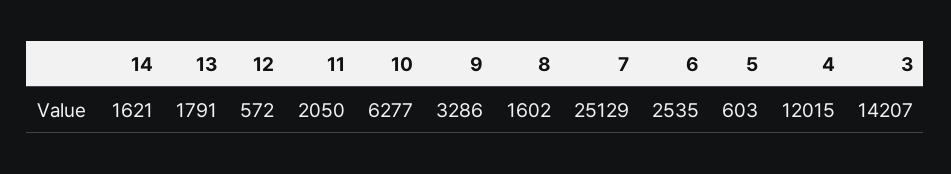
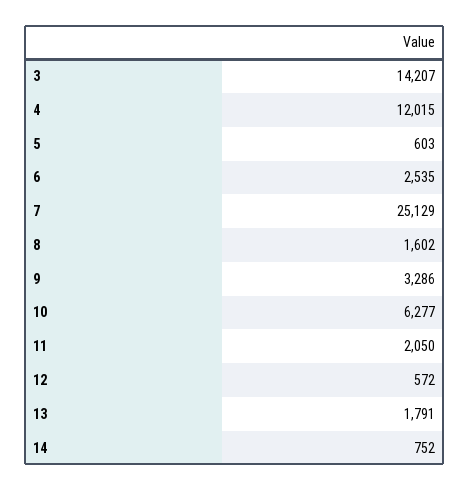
  {
-   "14": 1621,
+   "14": 752,
    "13": 1791,
    "12": 572,
    "11": 2050,
    "10": 6277,
    "9": 3286,
    "8": 1602,
    "7": 25129,
    "6": 2535,
    "5": 603,
    "4": 12015,
    "3": 14207
  }

